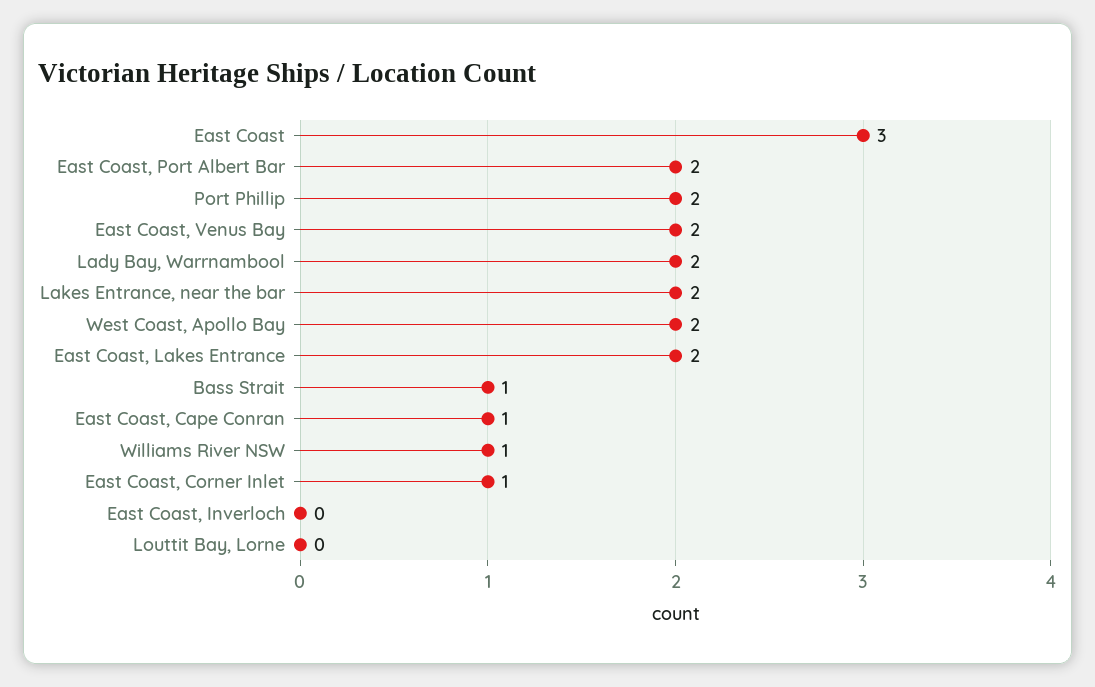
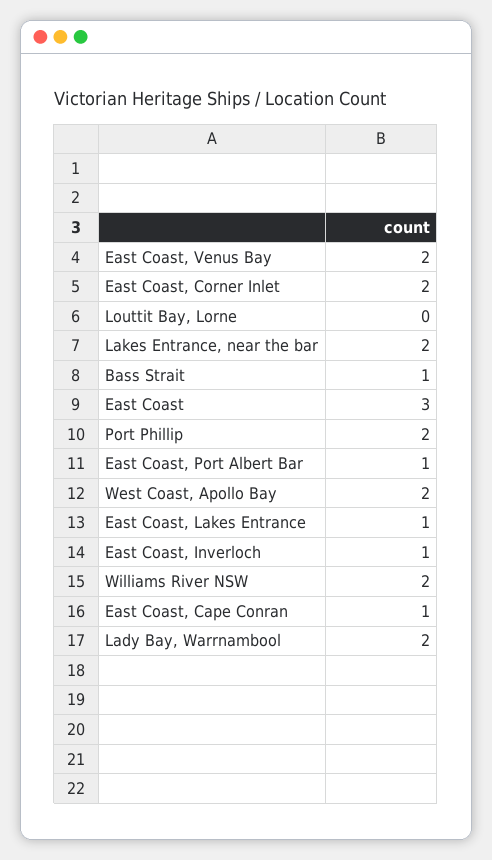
  {
    "East Coast": 3,
-   "East Coast, Port Albert Bar": 2,
+   "East Coast, Port Albert Bar": 1,
    "Port Phillip": 2,
    "East Coast, Venus Bay": 2,
    "Lady Bay, Warrnambool": 2,
    "Lakes Entrance, near the bar": 2,
    "West Coast, Apollo Bay": 2,
-   "East Coast, Lakes Entrance": 2,
+   "East Coast, Lakes Entrance": 1,
    "Bass Strait": 1,
    "East Coast, Cape Conran": 1,
-   "Williams River NSW": 1,
+   "Williams River NSW": 2,
-   "East Coast, Corner Inlet": 1,
+   "East Coast, Corner Inlet": 2,
-   "East Coast, Inverloch": 0,
+   "East Coast, Inverloch": 1,
    "Louttit Bay, Lorne": 0
  }

